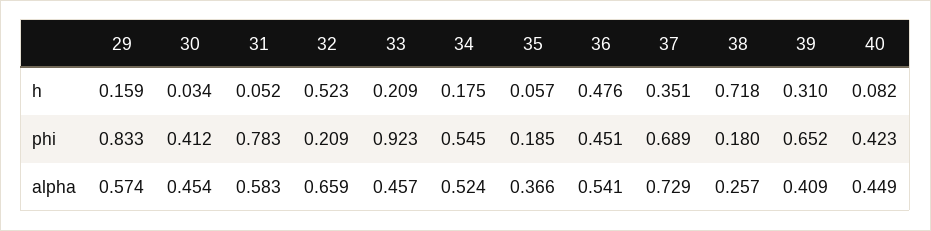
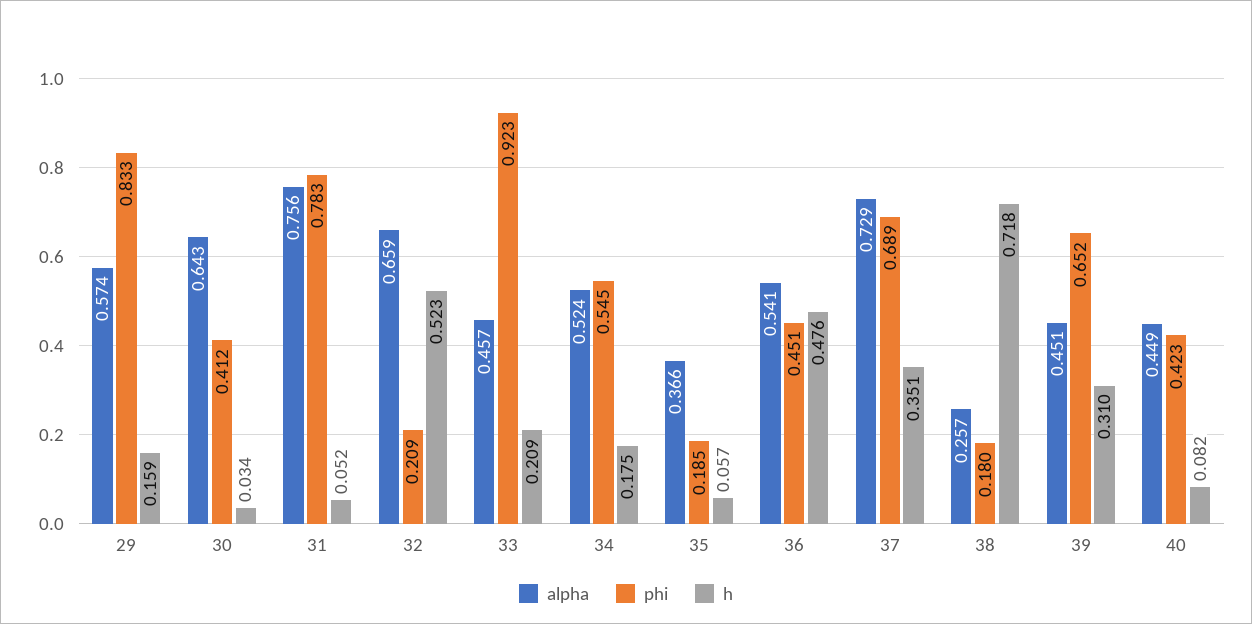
  {
    "h": {
      "29": 0.159,
      "30": 0.034,
      "31": 0.052,
      "32": 0.523,
      "33": 0.209,
      "34": 0.175,
      "35": 0.057,
      "36": 0.476,
      "37": 0.351,
      "38": 0.718,
      "39": 0.31,
      "40": 0.082
    },
    "phi": {
      "29": 0.833,
      "30": 0.412,
      "31": 0.783,
      "32": 0.209,
      "33": 0.923,
      "34": 0.545,
      "35": 0.185,
      "36": 0.451,
      "37": 0.689,
      "38": 0.18,
      "39": 0.652,
      "40": 0.423
    },
    "alpha": {
      "29": 0.574,
-     "30": 0.454,
+     "30": 0.643,
-     "31": 0.583,
+     "31": 0.756,
      "32": 0.659,
      "33": 0.457,
      "34": 0.524,
      "35": 0.366,
      "36": 0.541,
      "37": 0.729,
      "38": 0.257,
-     "39": 0.409,
+     "39": 0.451,
      "40": 0.449
    }
  }

